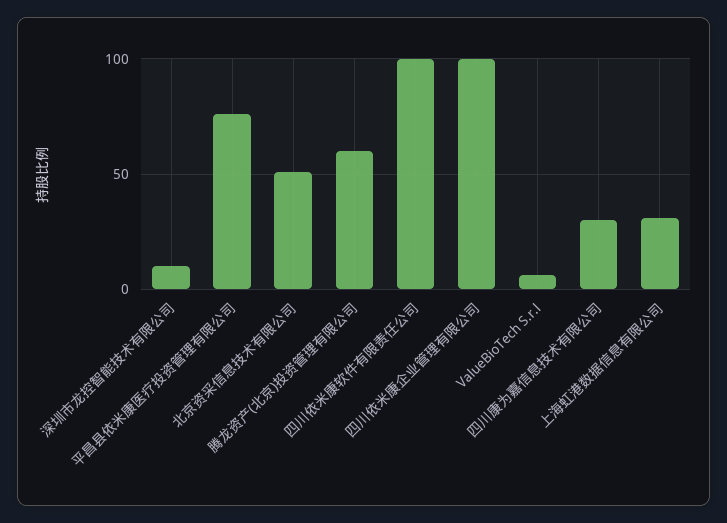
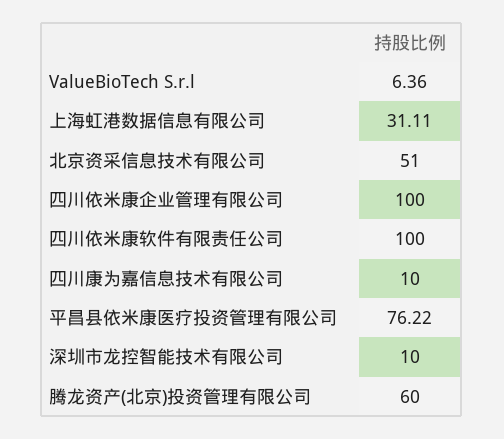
  {
    "深圳市龙控智能技术有限公司": 10,
    "平昌县依米康医疗投资管理有限公司": 76.22,
    "北京资采信息技术有限公司": 51,
    "腾龙资产(北京)投资管理有限公司": 60,
    "四川依米康软件有限责任公司": 100,
    "四川依米康企业管理有限公司": 100,
    "ValueBioTech S.r.l": 6.36,
-   "四川康为嘉信息技术有限公司": 30,
+   "四川康为嘉信息技术有限公司": 10,
    "上海虹港数据信息有限公司": 31.11
  }

